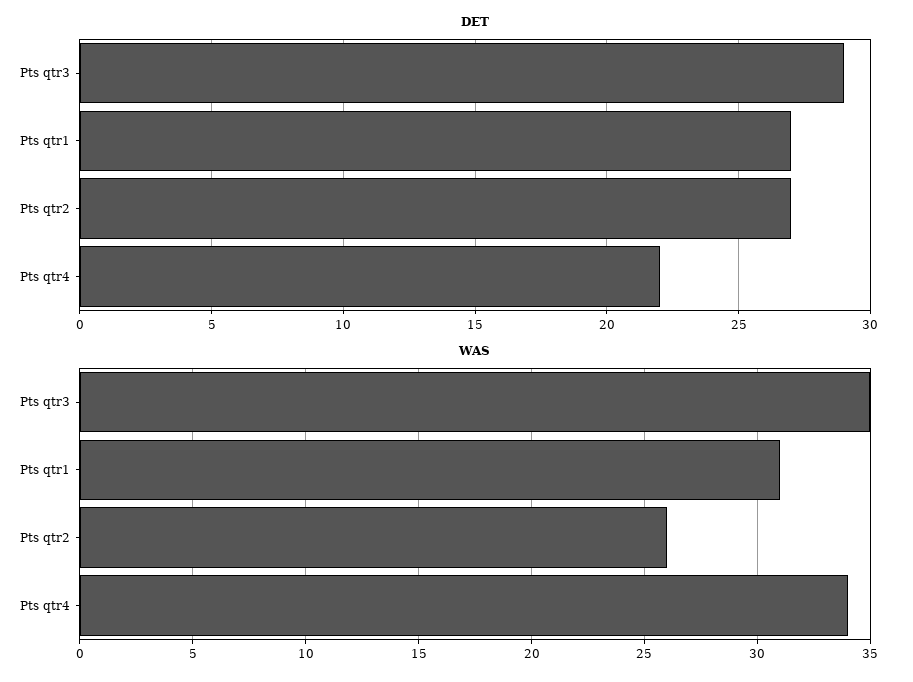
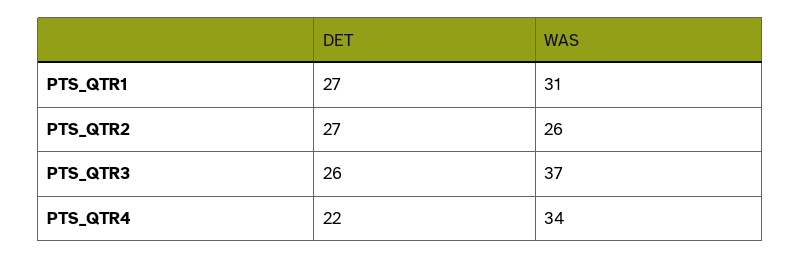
  {
    "DET": {
-     "Pts qtr3": 29,
+     "Pts qtr3": 26,
      "Pts qtr1": 27,
      "Pts qtr2": 27,
      "Pts qtr4": 22
    },
    "WAS": {
-     "Pts qtr3": 35,
+     "Pts qtr3": 37,
      "Pts qtr1": 31,
      "Pts qtr2": 26,
      "Pts qtr4": 34
    }
  }

